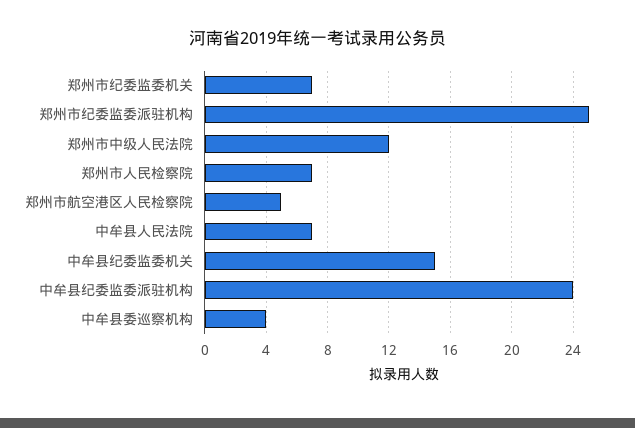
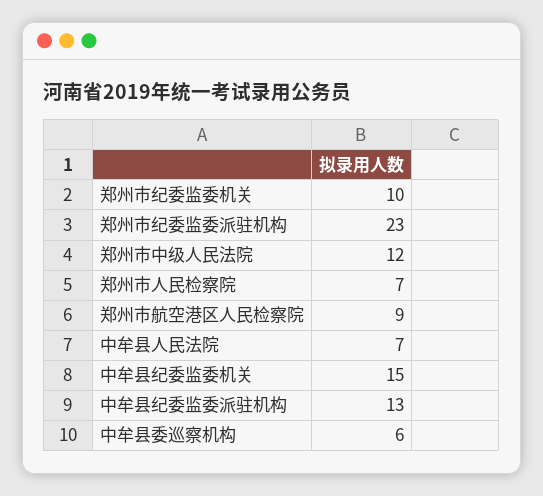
  {
-   "郑州市纪委监委机关": 7,
+   "郑州市纪委监委机关": 10,
-   "郑州市纪委监委派驻机构": 25,
+   "郑州市纪委监委派驻机构": 23,
    "郑州市中级人民法院": 12,
    "郑州市人民检察院": 7,
-   "郑州市航空港区人民检察院": 5,
+   "郑州市航空港区人民检察院": 9,
    "中牟县人民法院": 7,
    "中牟县纪委监委机关": 15,
-   "中牟县纪委监委派驻机构": 24,
+   "中牟县纪委监委派驻机构": 13,
-   "中牟县委巡察机构": 4
+   "中牟县委巡察机构": 6
  }

